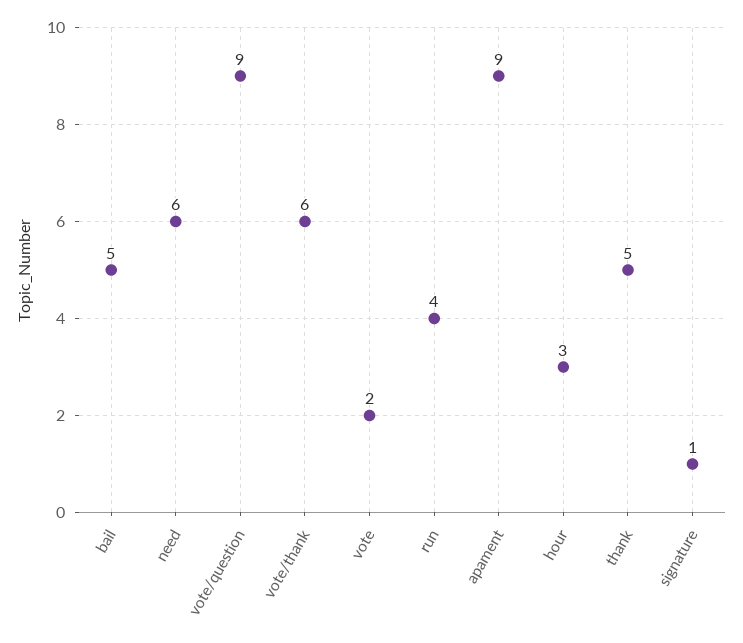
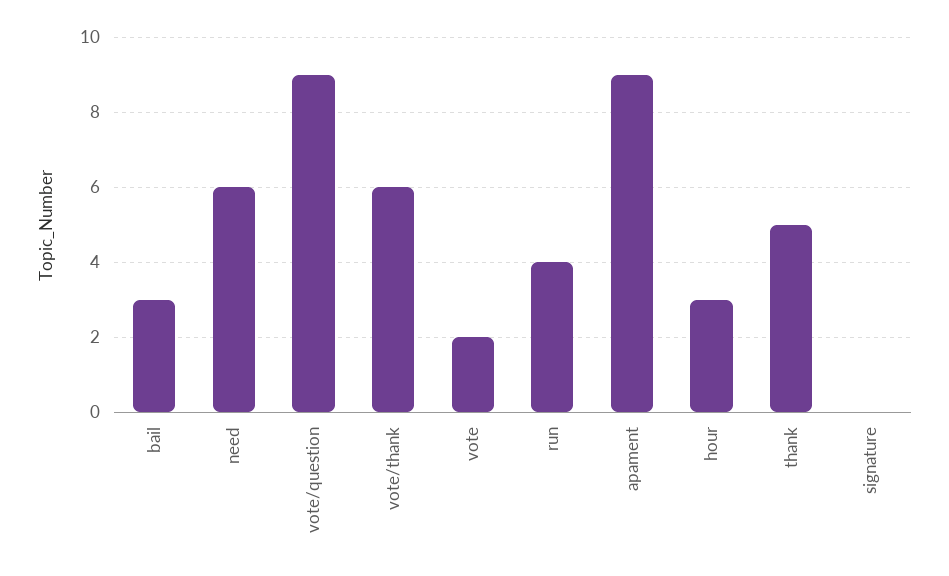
  {
-   "bail": 5,
+   "bail": 3,
    "need": 6,
    "vote/question": 9,
    "vote/thank": 6,
    "vote": 2,
    "run": 4,
    "apament": 9,
    "hour": 3,
    "thank": 5,
-   "signature": 1
+   "signature": 0
  }

